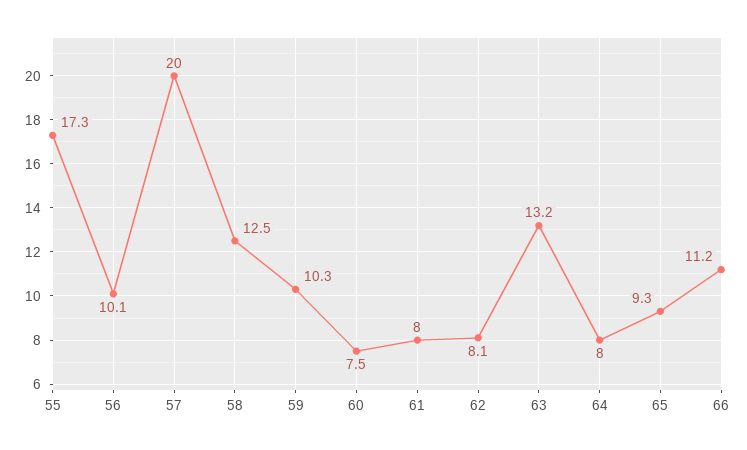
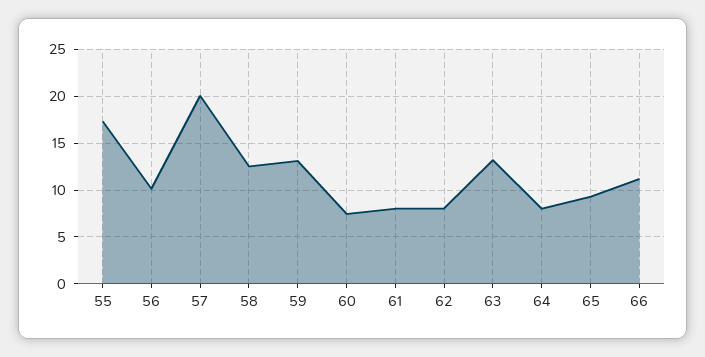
  {
    "55": 17.3,
    "56": 10.1,
    "57": 20,
    "58": 12.5,
-   "59": 10.3,
+   "59": 13,
    "60": 7.5,
    "61": 8,
    "62": 8.1,
    "63": 13.2,
    "64": 8,
    "65": 9.3,
    "66": 11.2
  }

